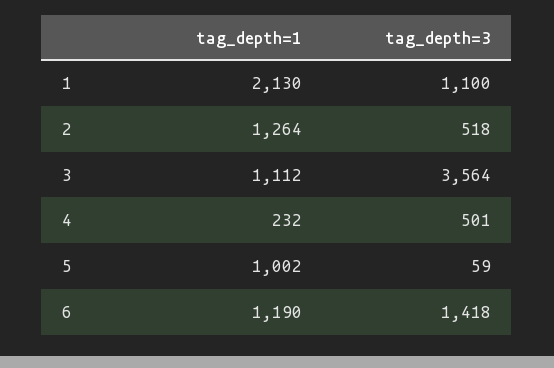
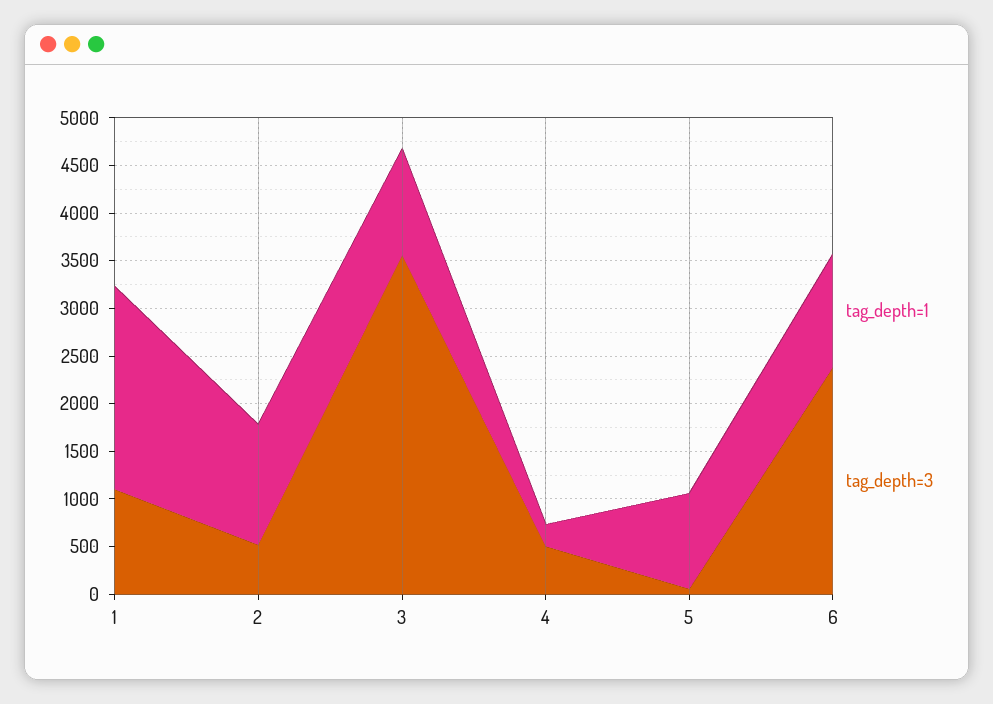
  {
    "tag_depth=1": {
      "1": 2130,
      "2": 1264,
      "3": 1112,
      "4": 232,
      "5": 1002,
      "6": 1190
    },
    "tag_depth=3": {
      "1": 1100,
      "2": 518,
      "3": 3564,
      "4": 501,
      "5": 59,
-     "6": 1418
+     "6": 2400
    }
  }

